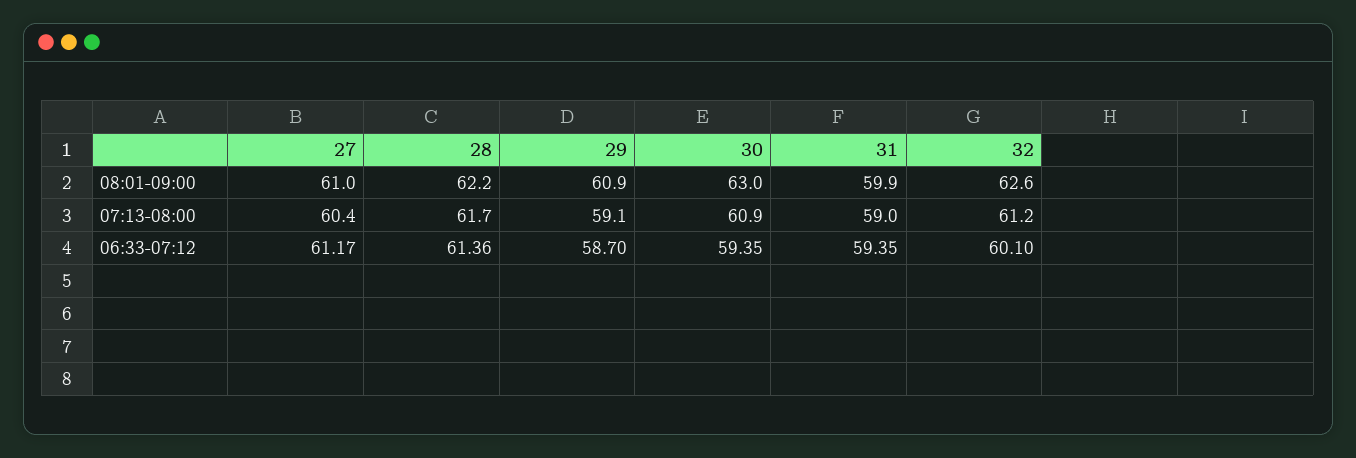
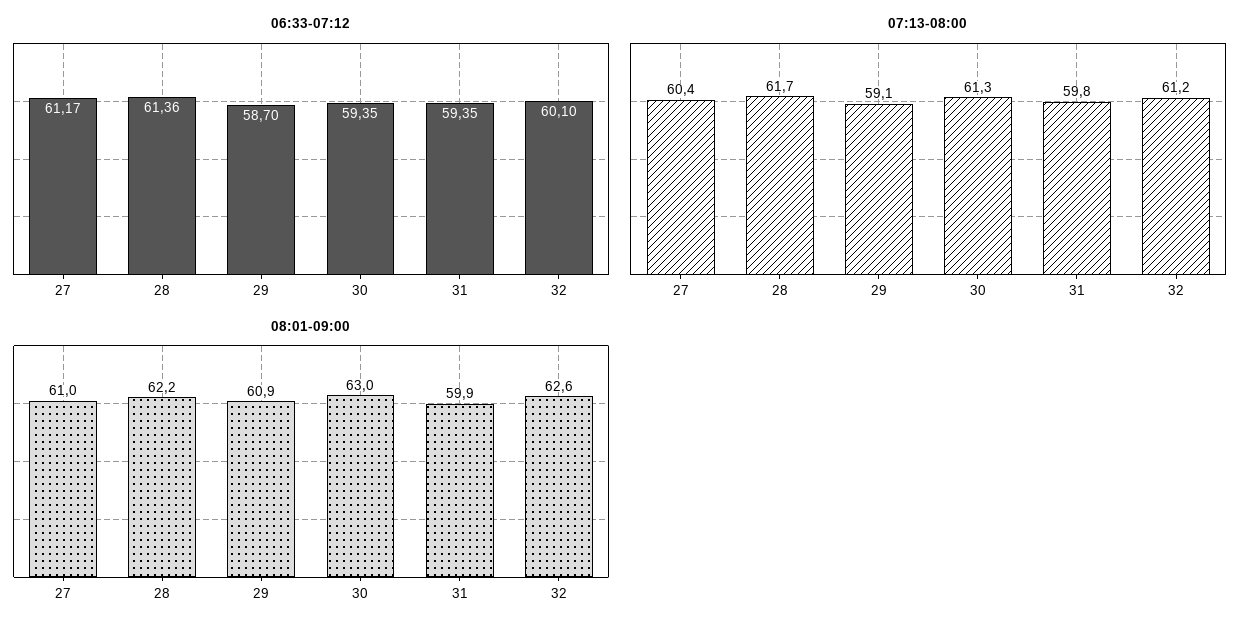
  {
    "08:01-09:00": {
      "27": 61,
      "28": 62.2,
      "29": 60.9,
      "30": 63,
      "31": 59.9,
      "32": 62.6
    },
    "07:13-08:00": {
      "27": 60.4,
      "28": 61.7,
      "29": 59.1,
-     "30": 60.9,
+     "30": 61.3,
-     "31": 59,
+     "31": 59.8,
      "32": 61.2
    },
    "06:33-07:12": {
      "27": 61.17,
      "28": 61.36,
      "29": 58.7,
      "30": 59.35,
      "31": 59.35,
      "32": 60.1
    }
  }

